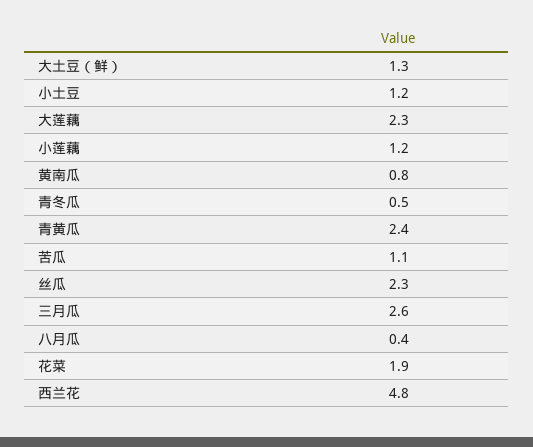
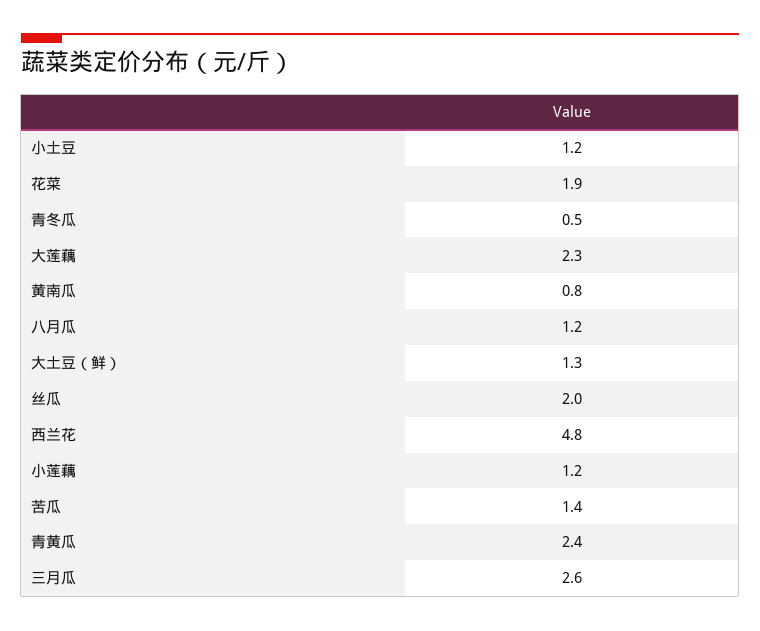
  {
    "大土豆（鲜）": 1.3,
    "小土豆": 1.2,
    "大莲藕": 2.3,
    "小莲藕": 1.2,
    "黄南瓜": 0.8,
    "青冬瓜": 0.5,
    "青黄瓜": 2.4,
-   "苦瓜": 1.1,
+   "苦瓜": 1.4,
-   "丝瓜": 2.3,
+   "丝瓜": 2,
    "三月瓜": 2.6,
-   "八月瓜": 0.4,
+   "八月瓜": 1.2,
    "花菜": 1.9,
    "西兰花": 4.8
  }

